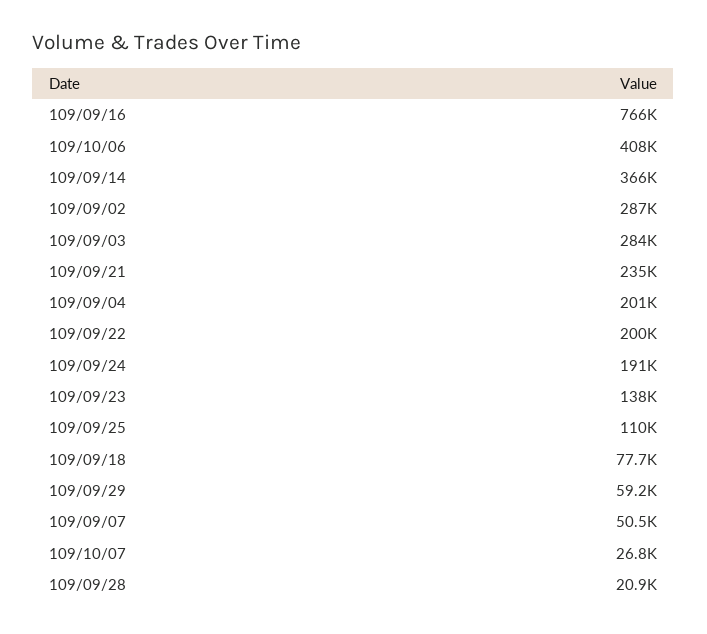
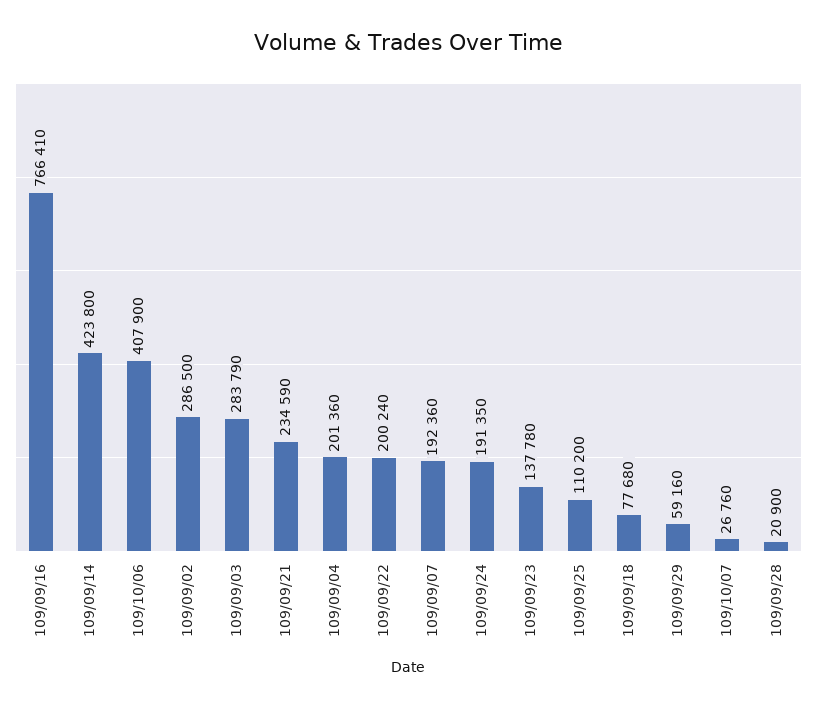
  {
    "109/09/16": 766410,
    "109/10/06": 407900,
-   "109/09/14": 366000,
+   "109/09/14": 423800,
    "109/09/02": 286500,
    "109/09/03": 283790,
    "109/09/21": 234590,
    "109/09/04": 201360,
    "109/09/22": 200240,
    "109/09/24": 191350,
    "109/09/23": 137780,
    "109/09/25": 110200,
    "109/09/18": 77680,
    "109/09/29": 59160,
-   "109/09/07": 50500,
+   "109/09/07": 192360,
    "109/10/07": 26760,
    "109/09/28": 20900
  }

